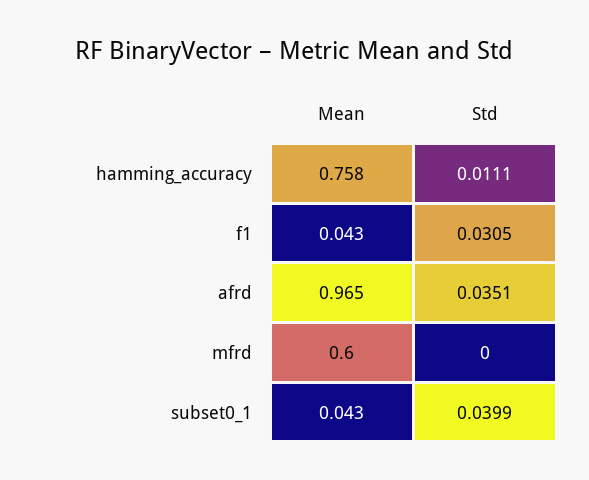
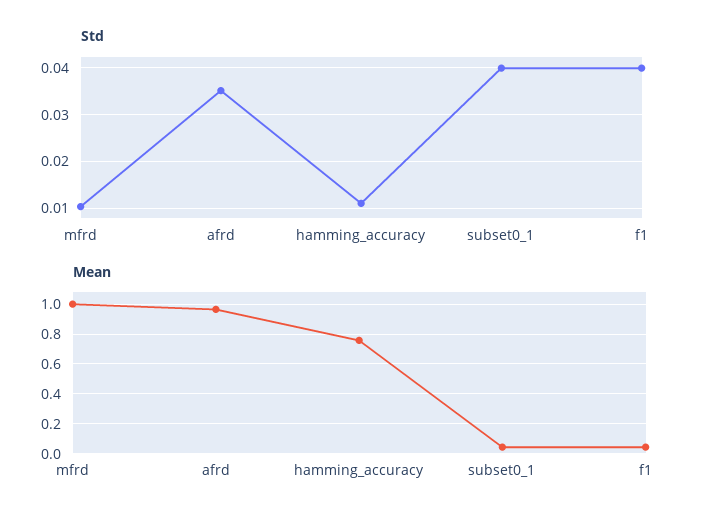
  {
    "Mean": {
      "hamming_accuracy": 0.758,
      "f1": 0.043,
      "afrd": 0.965,
-     "mfrd": 0.6,
+     "mfrd": 1,
      "subset0_1": 0.043
    },
    "Std": {
      "hamming_accuracy": 0.0111,
-     "f1": 0.0305,
+     "f1": 0.04,
      "afrd": 0.0351,
-     "mfrd": 0,
+     "mfrd": 0.01,
      "subset0_1": 0.0399
    }
  }

